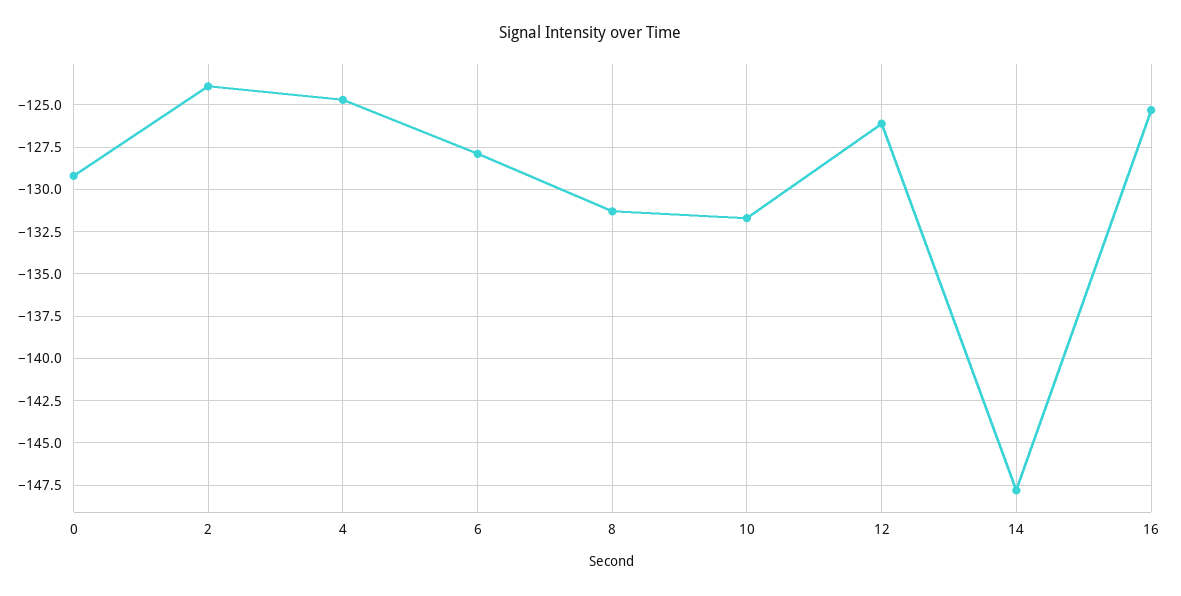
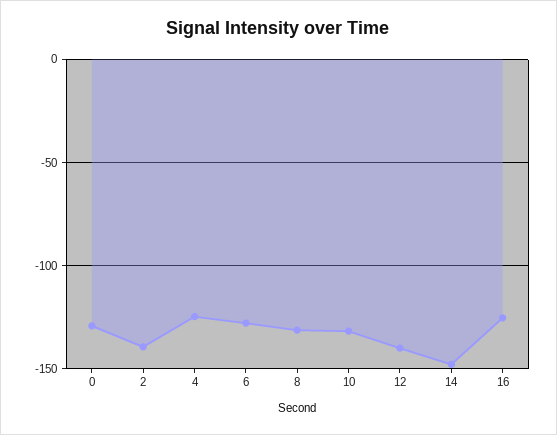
  {
    "0": -129,
-   "2": -124,
+   "2": -140,
    "4": -124.5,
    "6": -128,
    "8": -131.5,
    "10": -131.5,
-   "12": -126,
+   "12": -140,
    "14": -148,
    "16": -125.5
  }

